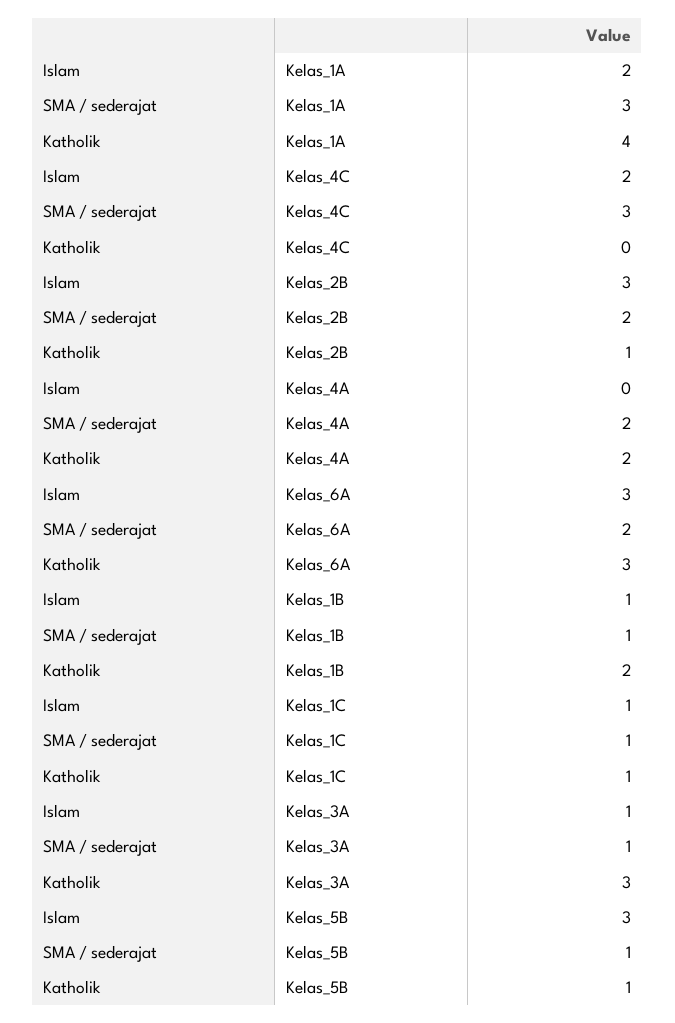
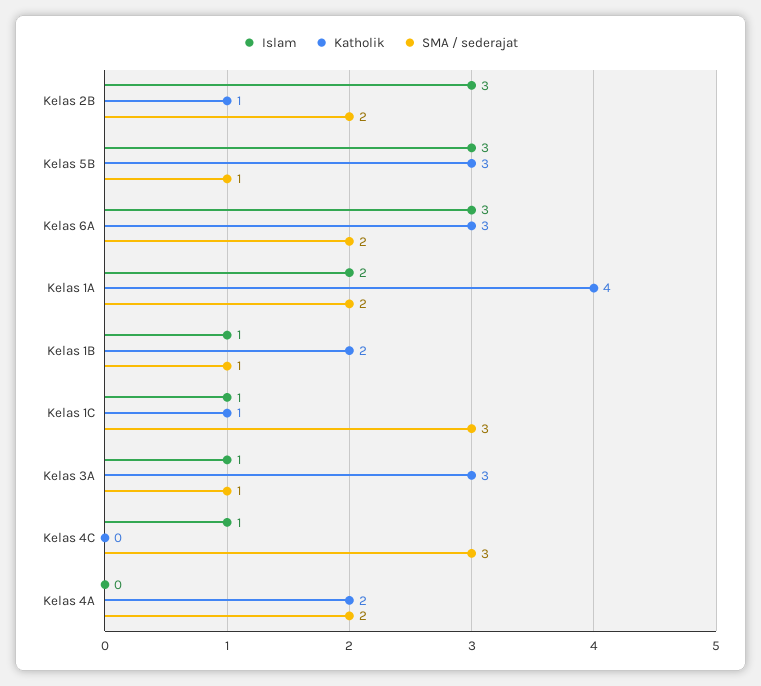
  {
    "Islam": {
      "Kelas_1A": 2,
-     "Kelas_4C": 2,
+     "Kelas_4C": 1,
      "Kelas_2B": 3,
      "Kelas_4A": 0,
      "Kelas_6A": 3,
      "Kelas_1B": 1,
      "Kelas_1C": 1,
      "Kelas_3A": 1,
      "Kelas_5B": 3
    },
    "SMA / sederajat": {
-     "Kelas_1A": 3,
+     "Kelas_1A": 2,
      "Kelas_4C": 3,
      "Kelas_2B": 2,
      "Kelas_4A": 2,
      "Kelas_6A": 2,
      "Kelas_1B": 1,
-     "Kelas_1C": 1,
+     "Kelas_1C": 3,
      "Kelas_3A": 1,
      "Kelas_5B": 1
    },
    "Katholik": {
      "Kelas_1A": 4,
      "Kelas_4C": 0,
      "Kelas_2B": 1,
      "Kelas_4A": 2,
      "Kelas_6A": 3,
      "Kelas_1B": 2,
      "Kelas_1C": 1,
      "Kelas_3A": 3,
-     "Kelas_5B": 1
+     "Kelas_5B": 3
    }
  }

